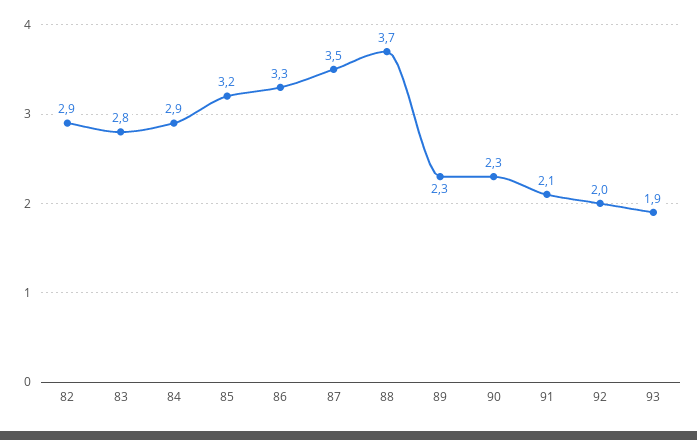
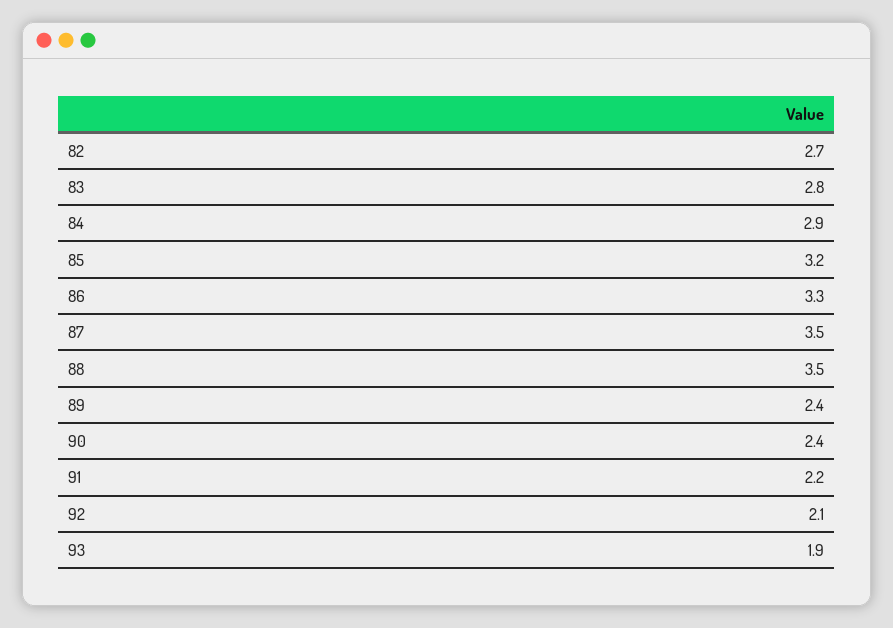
  {
-   "82": 2.9,
+   "82": 2.7,
    "83": 2.8,
    "84": 2.9,
    "85": 3.2,
    "86": 3.3,
    "87": 3.5,
-   "88": 3.7,
+   "88": 3.5,
-   "89": 2.3,
+   "89": 2.4,
-   "90": 2.3,
+   "90": 2.4,
-   "91": 2.1,
+   "91": 2.2,
-   "92": 2,
+   "92": 2.1,
    "93": 1.9
  }

